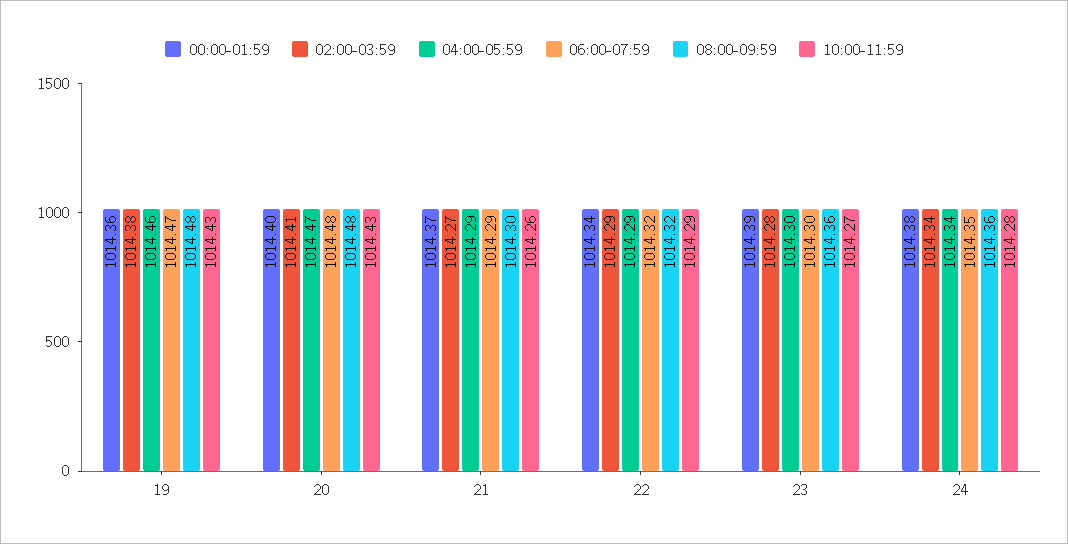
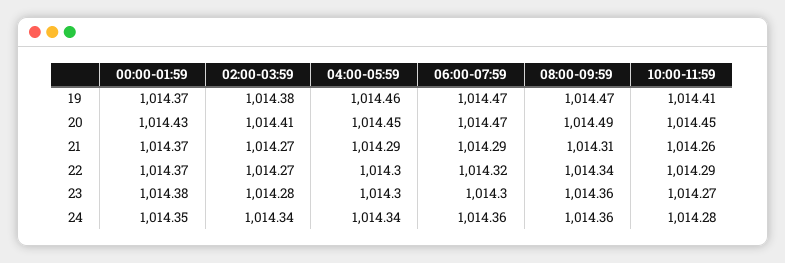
  {
    "00:00-01:59": {
-     "19": 1014.36,
+     "19": 1014.37,
-     "20": 1014.4,
+     "20": 1014.43,
      "21": 1014.37,
-     "22": 1014.34,
+     "22": 1014.37,
-     "23": 1014.39,
+     "23": 1014.38,
-     "24": 1014.38
+     "24": 1014.35
    },
    "02:00-03:59": {
      "19": 1014.38,
      "20": 1014.41,
      "21": 1014.27,
-     "22": 1014.29,
+     "22": 1014.27,
      "23": 1014.28,
      "24": 1014.34
    },
    "04:00-05:59": {
      "19": 1014.46,
-     "20": 1014.47,
+     "20": 1014.45,
      "21": 1014.29,
-     "22": 1014.29,
+     "22": 1014.3,
      "23": 1014.3,
      "24": 1014.34
    },
    "06:00-07:59": {
      "19": 1014.47,
-     "20": 1014.48,
+     "20": 1014.47,
      "21": 1014.29,
      "22": 1014.32,
      "23": 1014.3,
-     "24": 1014.35
+     "24": 1014.36
    },
    "08:00-09:59": {
-     "19": 1014.48,
+     "19": 1014.47,
-     "20": 1014.48,
+     "20": 1014.49,
-     "21": 1014.3,
+     "21": 1014.31,
-     "22": 1014.32,
+     "22": 1014.34,
      "23": 1014.36,
      "24": 1014.36
    },
    "10:00-11:59": {
-     "19": 1014.43,
+     "19": 1014.41,
-     "20": 1014.43,
+     "20": 1014.45,
      "21": 1014.26,
      "22": 1014.29,
      "23": 1014.27,
      "24": 1014.28
    }
  }

